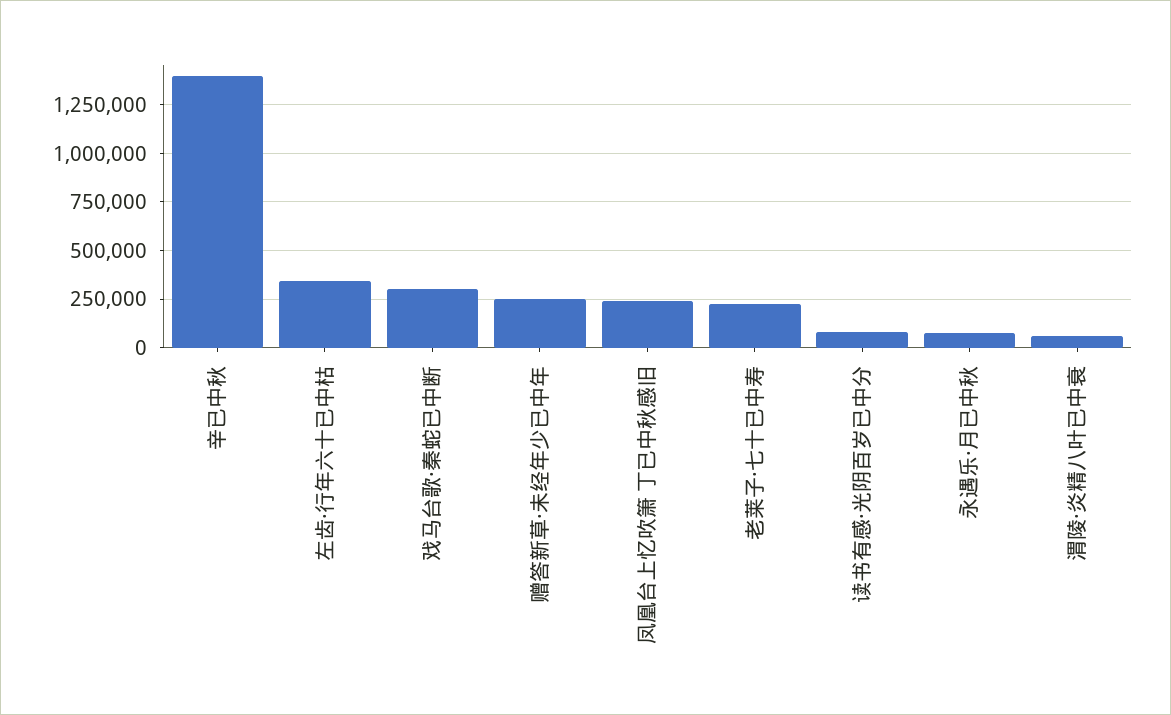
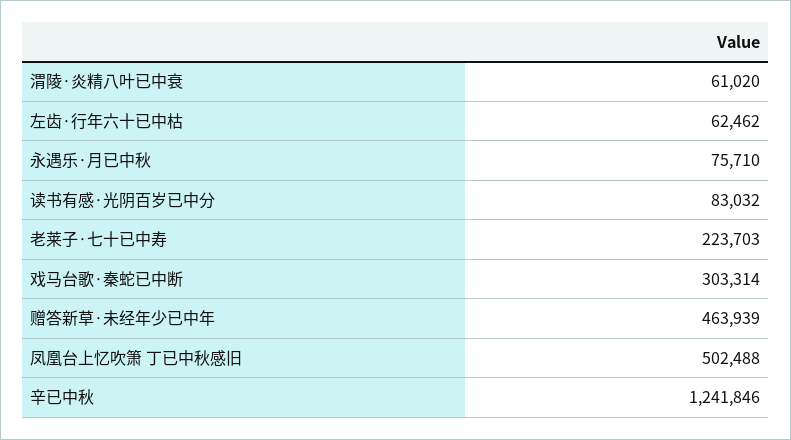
  {
-   "辛已中秋": 1400000,
+   "辛已中秋": 1241846,
-   "左齿·行年六十已中枯": 350000,
+   "左齿·行年六十已中枯": 62462,
    "戏马台歌·秦蛇已中断": 303314,
-   "赠答新草·未经年少已中年": 250000,
+   "赠答新草·未经年少已中年": 463939,
-   "凤凰台上忆吹箫 丁已中秋感旧": 250000,
+   "凤凰台上忆吹箫 丁已中秋感旧": 502488,
    "老莱子·七十已中寿": 223703,
    "读书有感·光阴百岁已中分": 83032,
    "永遇乐·月已中秋": 75710,
    "渭陵·炎精八叶已中衰": 61020
  }

